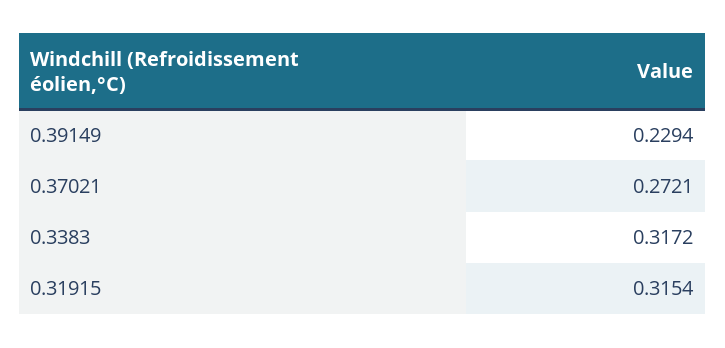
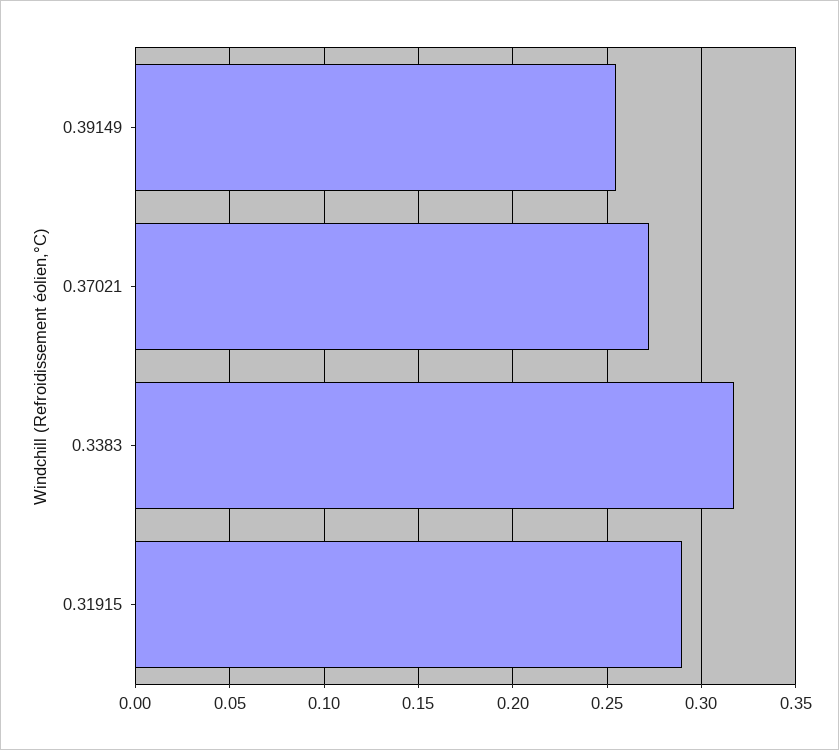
  {
-   "0.39149": 0.2294,
+   "0.39149": 0.255,
    "0.37021": 0.2721,
    "0.3383": 0.3172,
-   "0.31915": 0.3154
+   "0.31915": 0.29
  }

